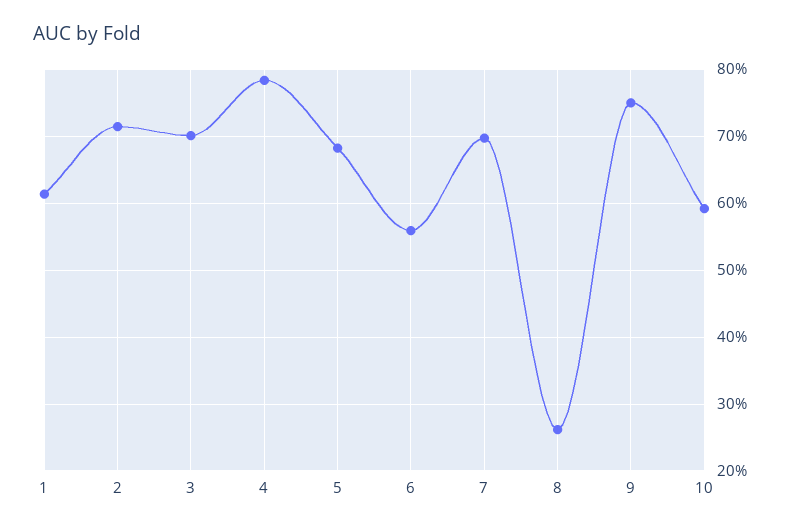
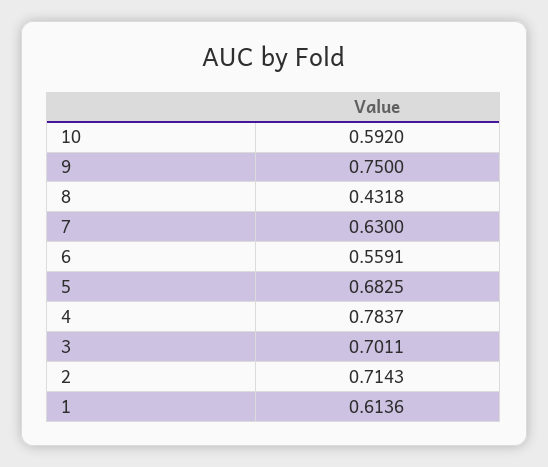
  {
    "1": 0.6136,
    "2": 0.7143,
    "3": 0.7011,
    "4": 0.7837,
    "5": 0.6825,
    "6": 0.5591,
-   "7": 0.7,
+   "7": 0.63,
-   "8": 0.26,
+   "8": 0.4318,
    "9": 0.75,
    "10": 0.592
  }

